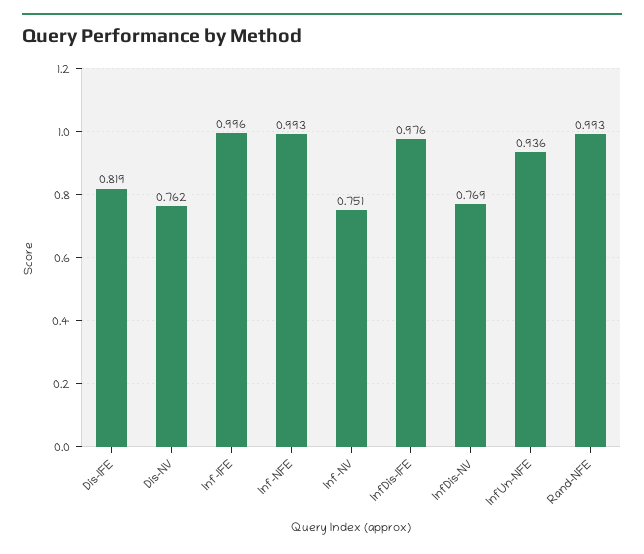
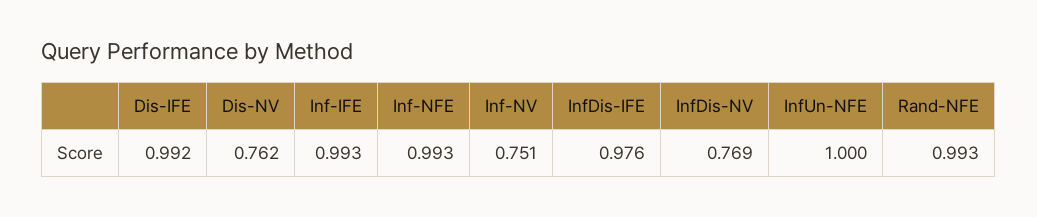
  {
-   "Dis-IFE": 0.819,
+   "Dis-IFE": 0.992,
    "Dis-NV": 0.762,
-   "Inf-IFE": 0.996,
+   "Inf-IFE": 0.993,
    "Inf-NFE": 0.993,
    "Inf-NV": 0.751,
    "InfDis-IFE": 0.976,
    "InfDis-NV": 0.769,
-   "InfUn-NFE": 0.936,
+   "InfUn-NFE": 1,
    "Rand-NFE": 0.993
  }

